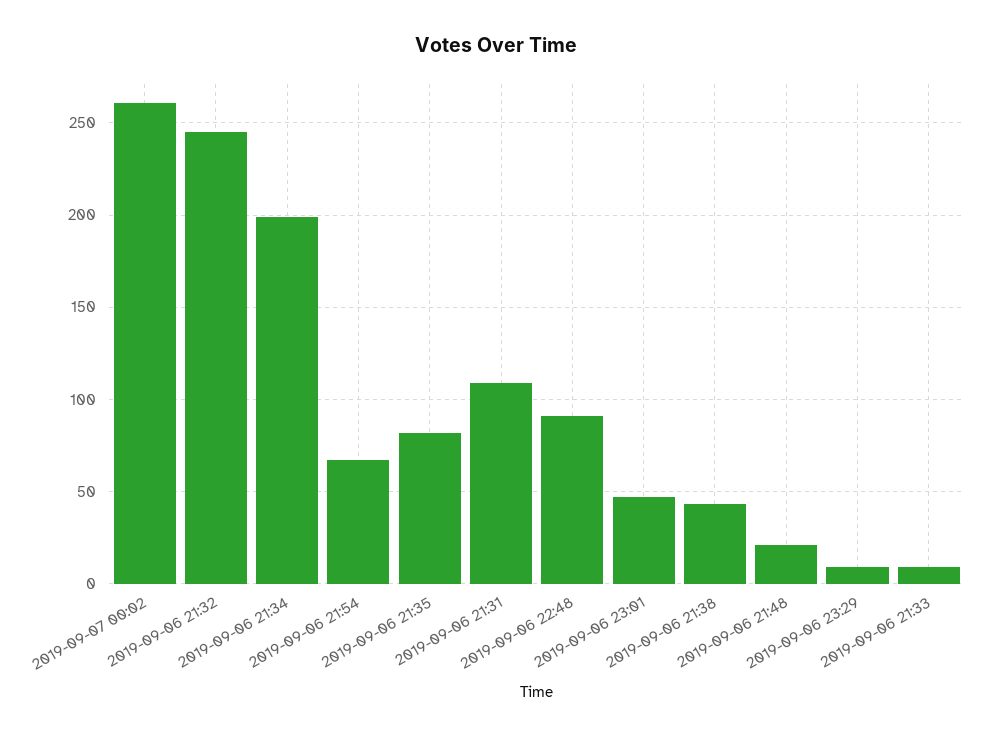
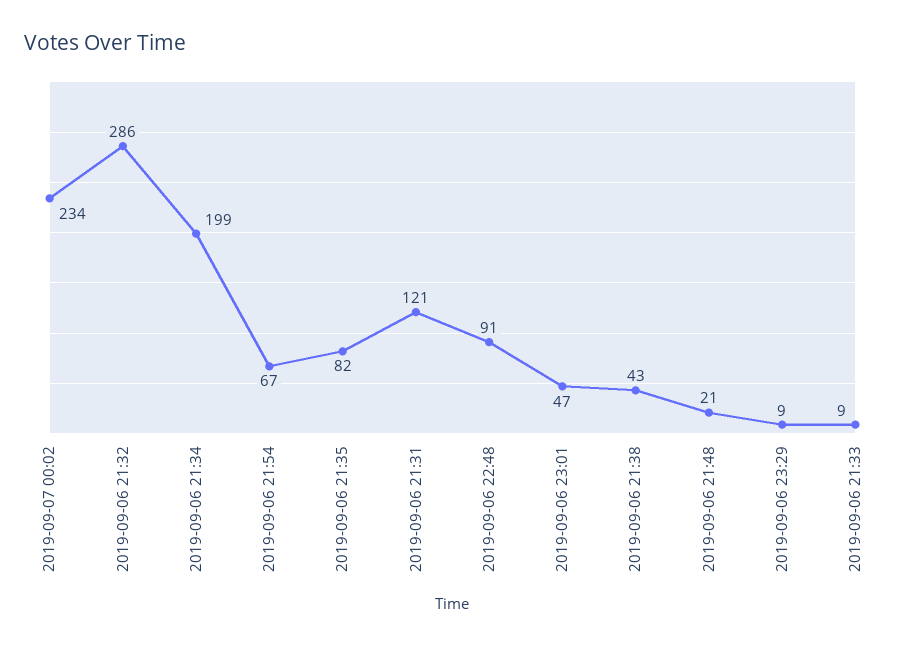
  {
-   "2019-09-07 00:02": 260,
+   "2019-09-07 00:02": 234,
-   "2019-09-06 21:32": 245,
+   "2019-09-06 21:32": 286,
    "2019-09-06 21:34": 199,
    "2019-09-06 21:54": 67,
    "2019-09-06 21:35": 82,
-   "2019-09-06 21:31": 110,
+   "2019-09-06 21:31": 121,
    "2019-09-06 22:48": 91,
    "2019-09-06 23:01": 47,
    "2019-09-06 21:38": 43,
    "2019-09-06 21:48": 21,
    "2019-09-06 23:29": 9,
    "2019-09-06 21:33": 9
  }

